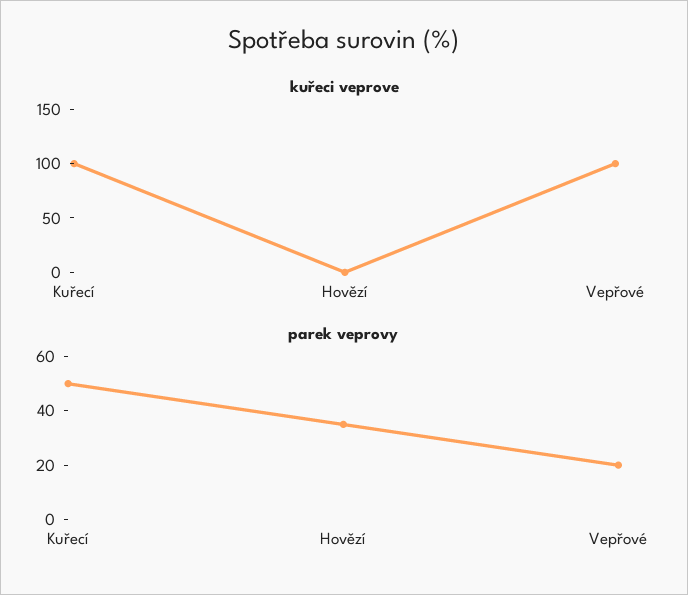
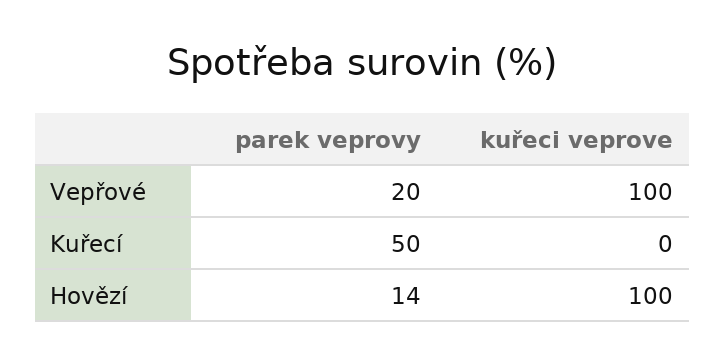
  {
    "kuřeci veprove": {
-     "Kuřecí": 100,
+     "Kuřecí": 0,
-     "Hovězí": 0,
+     "Hovězí": 100,
      "Vepřové": 100
    },
    "parek veprovy": {
      "Kuřecí": 50,
-     "Hovězí": 35,
+     "Hovězí": 14,
      "Vepřové": 20
    }
  }

